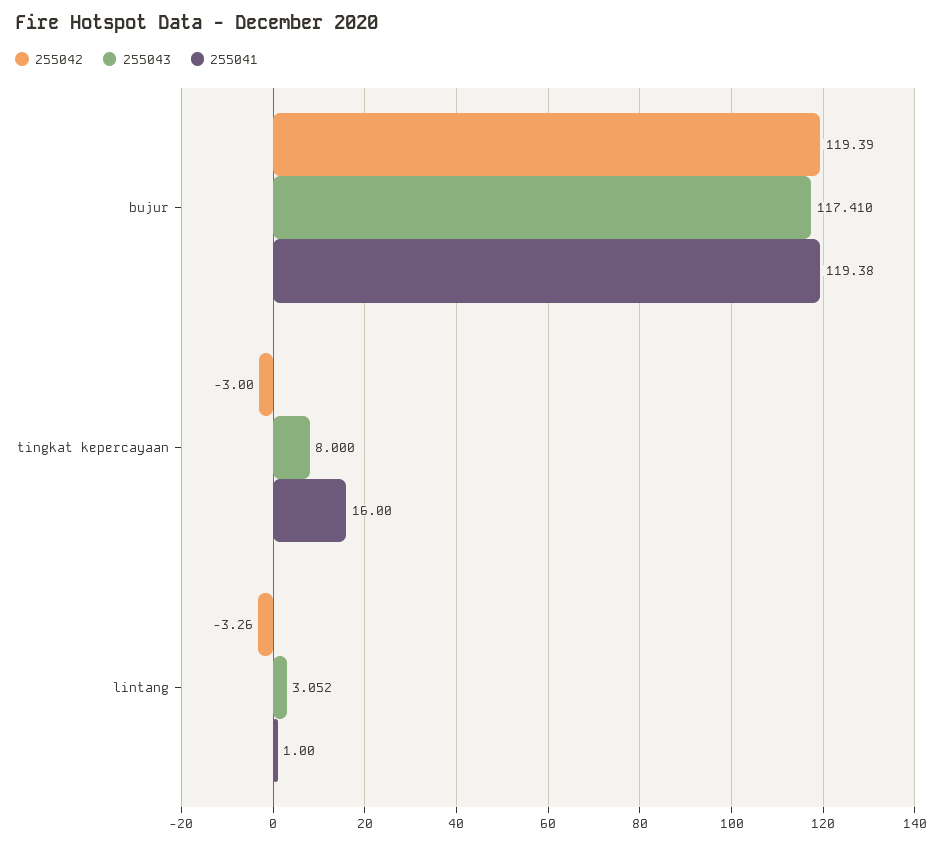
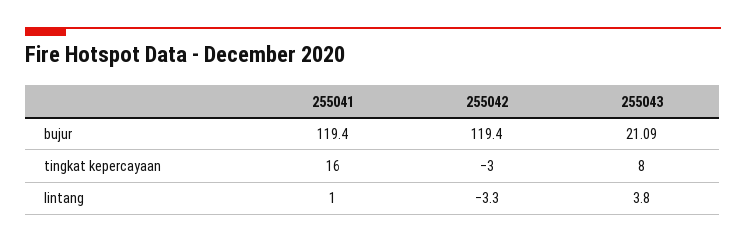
  {
    "255042": {
      "bujur": 119.39,
      "tingkat kepercayaan": -3,
      "lintang": -3.26
    },
    "255043": {
-     "bujur": 117.41,
+     "bujur": 21.09,
      "tingkat kepercayaan": 8,
-     "lintang": 3.052
+     "lintang": 3.8
    },
    "255041": {
      "bujur": 119.38,
      "tingkat kepercayaan": 16,
      "lintang": 1
    }
  }

